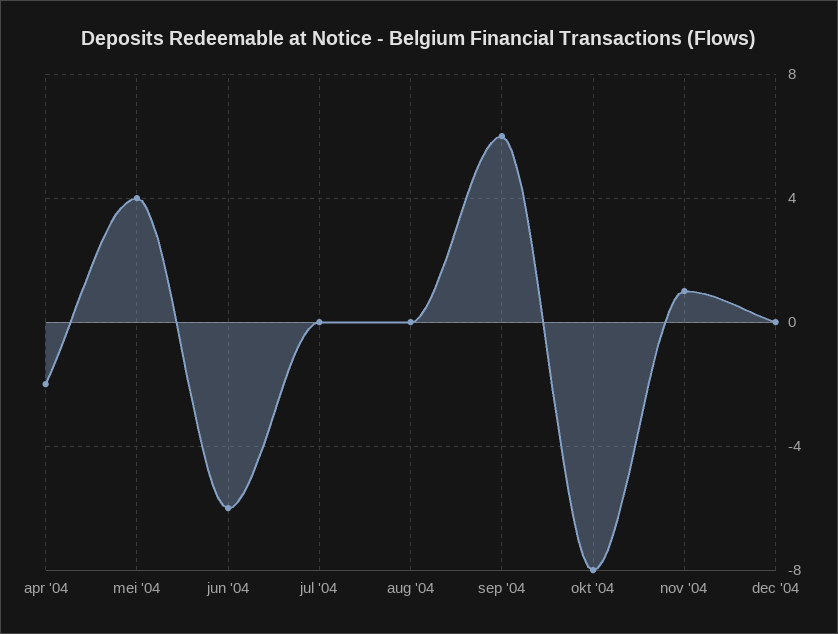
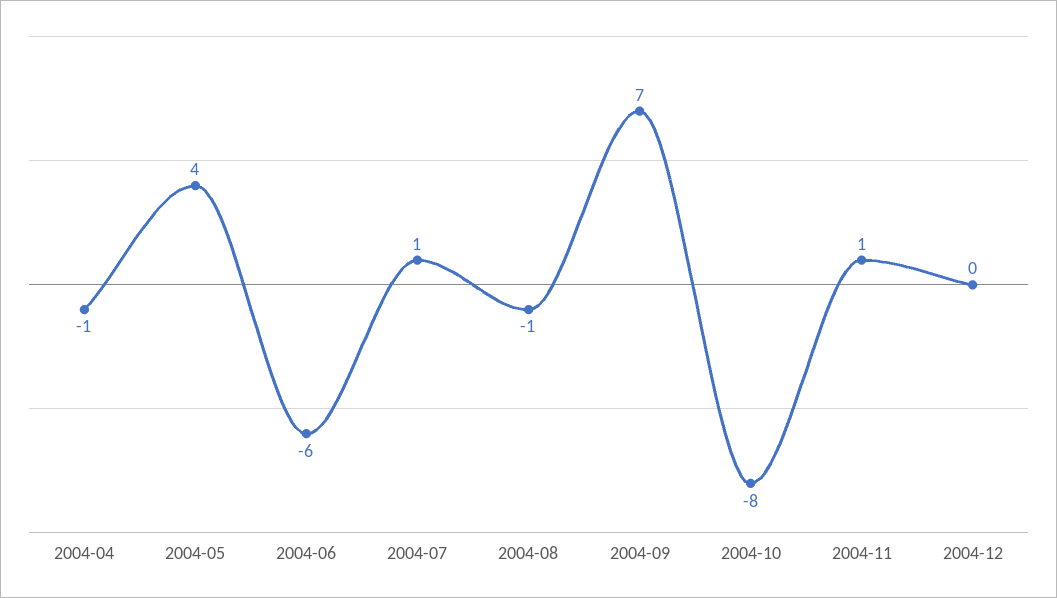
  {
-   "apr '04": -2,
+   "apr '04": -1,
    "mei '04": 4,
    "jun '04": -6,
-   "jul '04": 0,
+   "jul '04": 1,
-   "aug '04": 0,
+   "aug '04": -1,
-   "sep '04": 6,
+   "sep '04": 7,
    "okt '04": -8,
    "nov '04": 1,
    "dec '04": 0
  }

